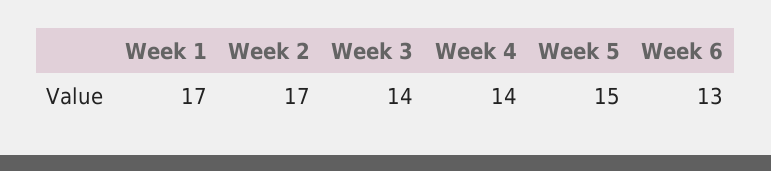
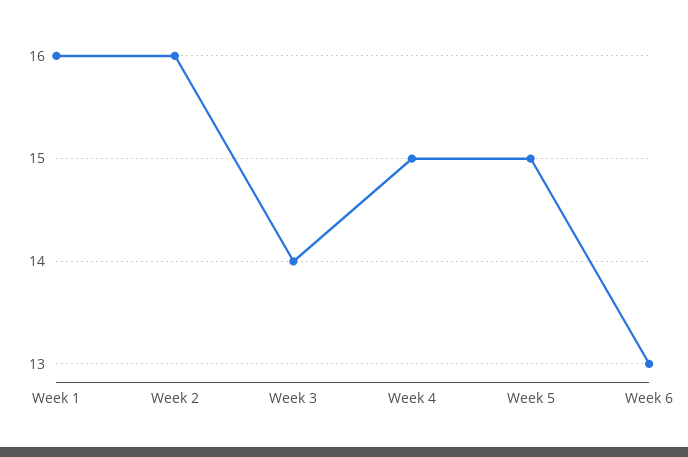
  {
-   "Week 1": 17,
+   "Week 1": 16,
-   "Week 2": 17,
+   "Week 2": 16,
    "Week 3": 14,
-   "Week 4": 14,
+   "Week 4": 15,
    "Week 5": 15,
    "Week 6": 13
  }

